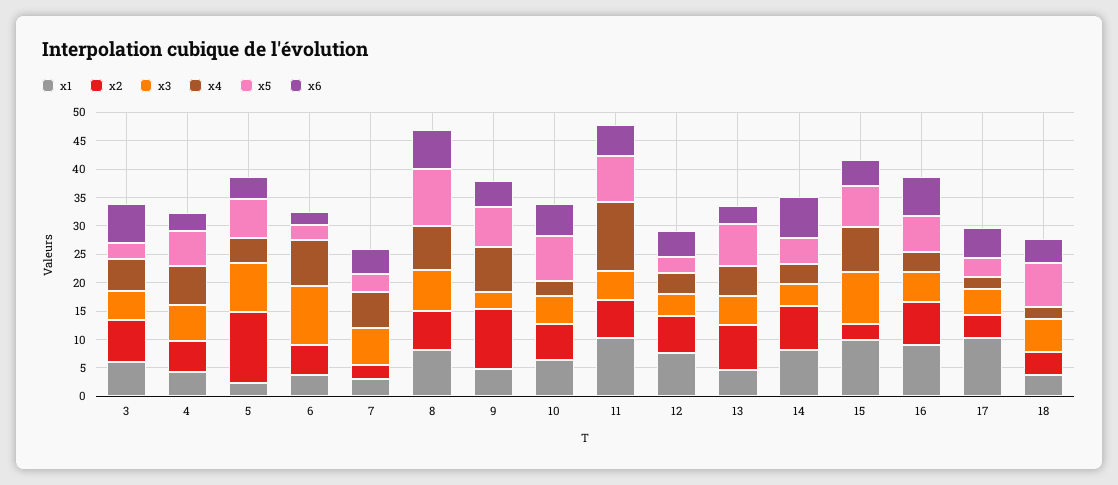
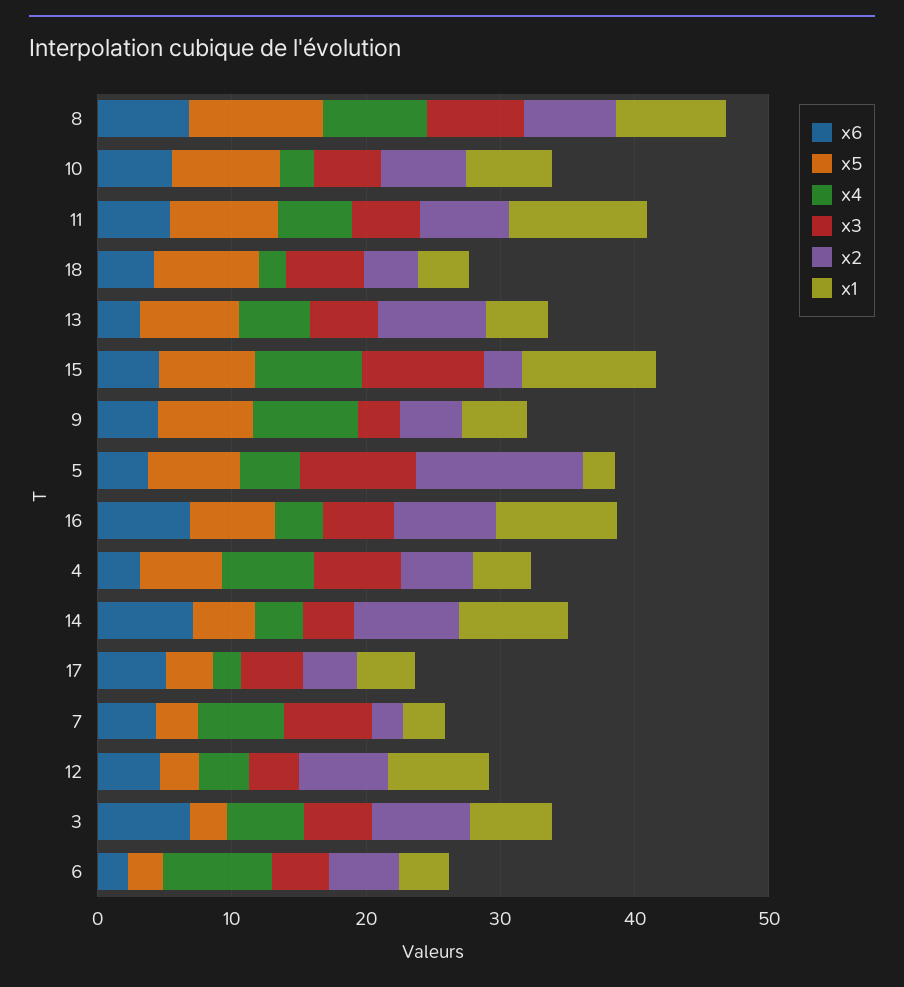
  {
    "x1": {
      "3": 6,
      "4": 4,
      "5": 2,
      "6": 4,
      "7": 4,
      "8": 8,
      "9": 4,
      "10": 6,
      "11": 10,
      "12": 8,
      "13": 4,
      "14": 8,
      "15": 10,
      "16": 10,
-     "17": 10,
+     "17": 4,
      "18": 4
    },
    "x2": {
      "3": 8,
      "4": 6,
      "5": 12,
      "6": 6,
      "7": 2,
      "8": 6,
-     "9": 10,
+     "9": 4,
      "10": 6,
      "11": 6,
      "12": 6,
      "13": 8,
      "14": 8,
      "15": 2,
      "16": 8,
      "17": 4,
      "18": 4
    },
    "x3": {
      "3": 6,
      "4": 6,
      "5": 8,
-     "6": 10,
+     "6": 4,
      "7": 6,
      "8": 8,
      "9": 4,
      "10": 6,
      "11": 6,
      "12": 4,
      "13": 6,
      "14": 4,
      "15": 10,
      "16": 6,
      "17": 4,
      "18": 6
    },
    "x4": {
      "3": 6,
      "4": 6,
      "5": 4,
      "6": 8,
      "7": 6,
      "8": 8,
      "9": 8,
      "10": 2,
-     "11": 12.5,
+     "11": 6,
      "12": 4,
      "13": 6,
      "14": 4,
      "15": 8,
      "16": 4,
      "17": 2,
      "18": 2
    },
    "x5": {
      "3": 2,
      "4": 6,
      "5": 6,
      "6": 2,
      "7": 4,
      "8": 10,
      "9": 8,
      "10": 8,
      "11": 8,
      "12": 2,
      "13": 8,
      "14": 4,
      "15": 8,
      "16": 6,
      "17": 4,
      "18": 8
    },
    "x6": {
      "3": 6,
      "4": 4,
      "5": 4,
      "6": 2,
      "7": 4,
      "8": 6,
      "9": 4,
      "10": 6,
      "11": 6,
      "12": 4,
      "13": 4,
      "14": 8,
      "15": 4,
      "16": 6,
      "17": 6,
      "18": 4
    }
  }

